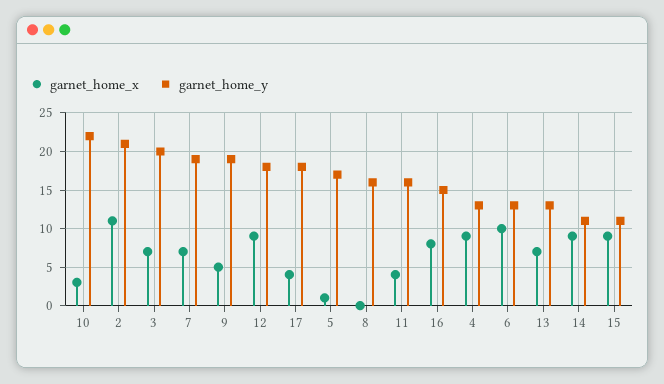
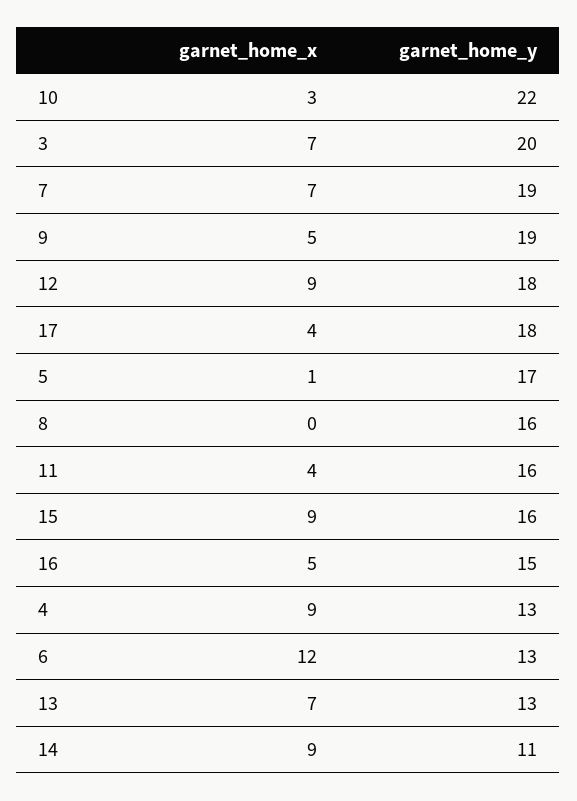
  {
    "garnet_home_x": {
      "10": 3,
-     "2": 11,
      "3": 7,
      "7": 7,
      "9": 5,
      "12": 9,
      "17": 4,
      "5": 1,
      "8": 0,
      "11": 4,
-     "16": 8,
+     "16": 5,
      "4": 9,
-     "6": 10,
+     "6": 12,
      "13": 7,
      "14": 9,
      "15": 9
    },
    "garnet_home_y": {
      "10": 22,
-     "2": 21,
      "3": 20,
      "7": 19,
      "9": 19,
      "12": 18,
      "17": 18,
      "5": 17,
      "8": 16,
      "11": 16,
      "16": 15,
      "4": 13,
      "6": 13,
      "13": 13,
      "14": 11,
-     "15": 11
+     "15": 16
    }
  }

